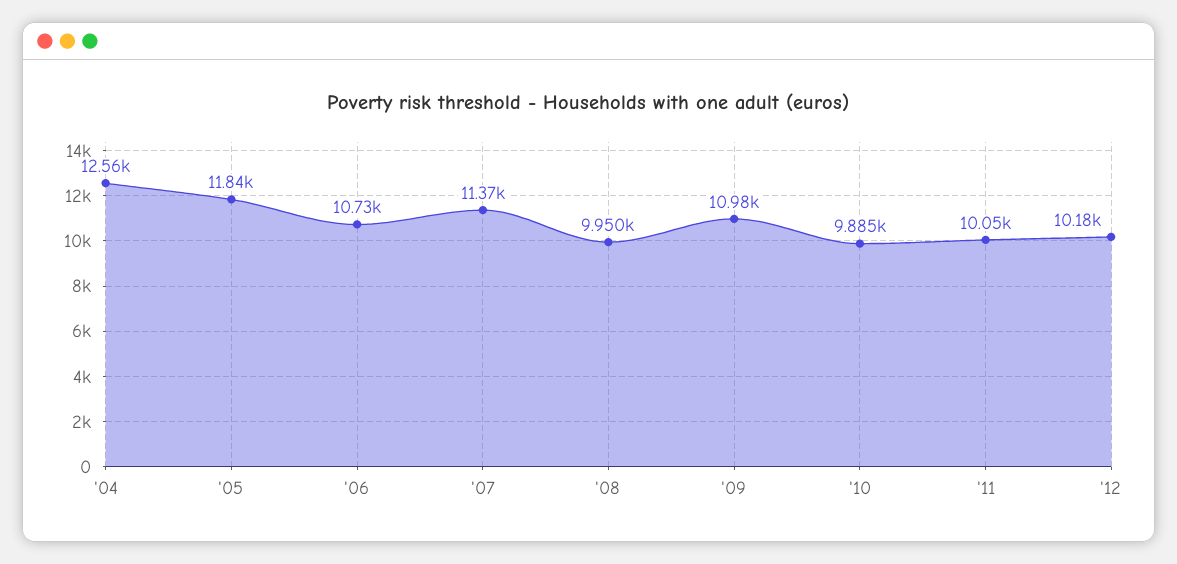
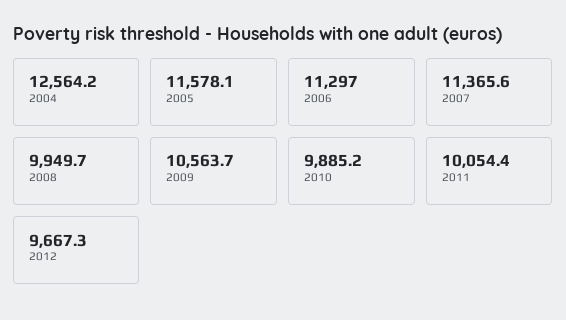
  {
    "'04": 12564.2,
-   "'05": 11840,
+   "'05": 11578.1,
-   "'06": 10730,
+   "'06": 11297,
    "'07": 11365.6,
    "'08": 9949.7,
-   "'09": 10980,
+   "'09": 10563.7,
    "'10": 9885.2,
    "'11": 10054.4,
-   "'12": 10180
+   "'12": 9667.3
  }

